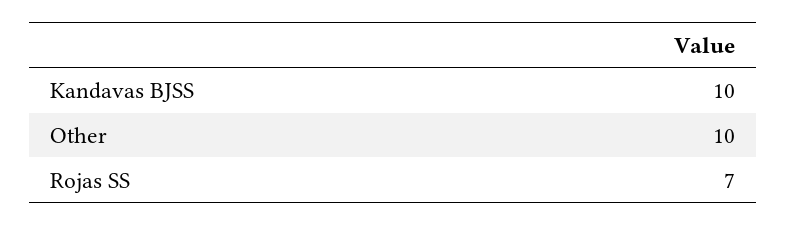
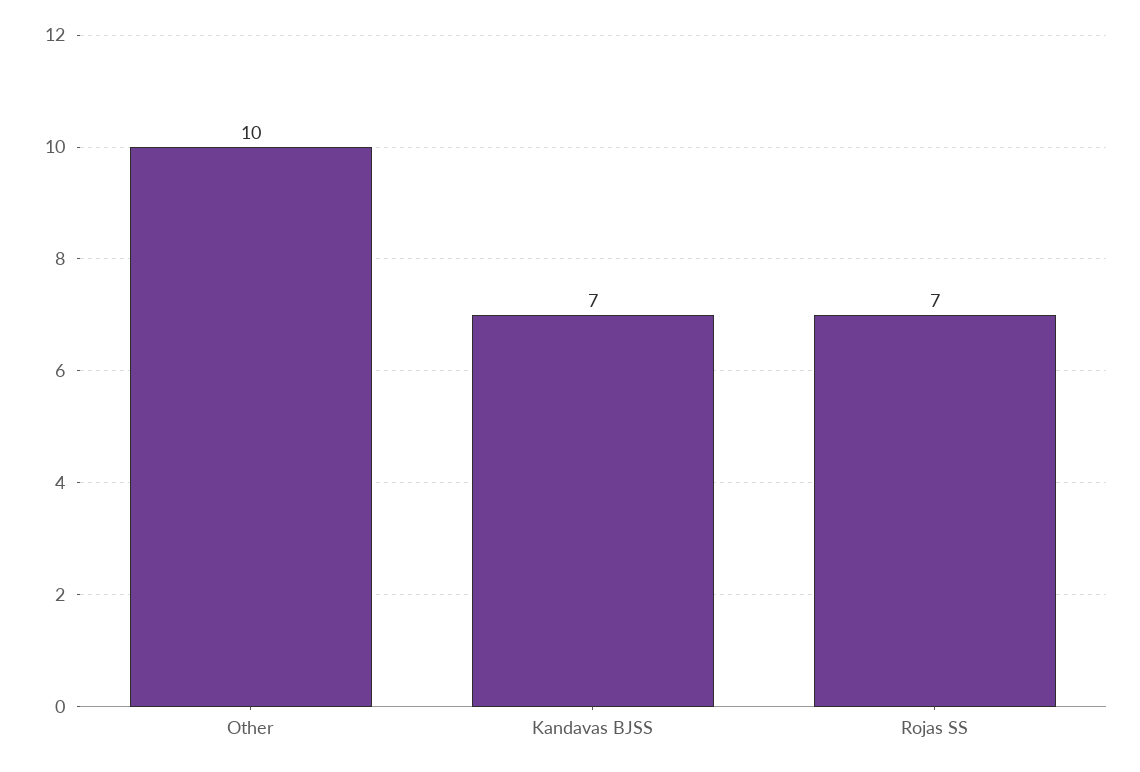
  {
-   "Kandavas BJSS": 10,
+   "Kandavas BJSS": 7,
    "Other": 10,
    "Rojas SS": 7
  }

